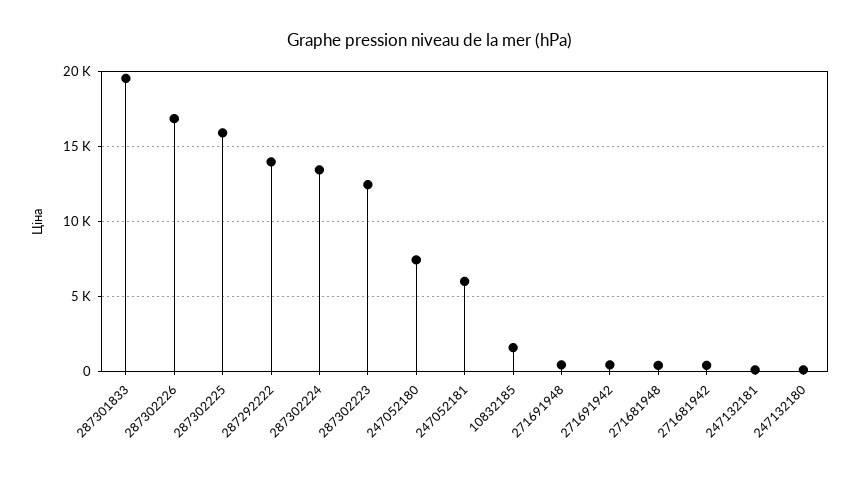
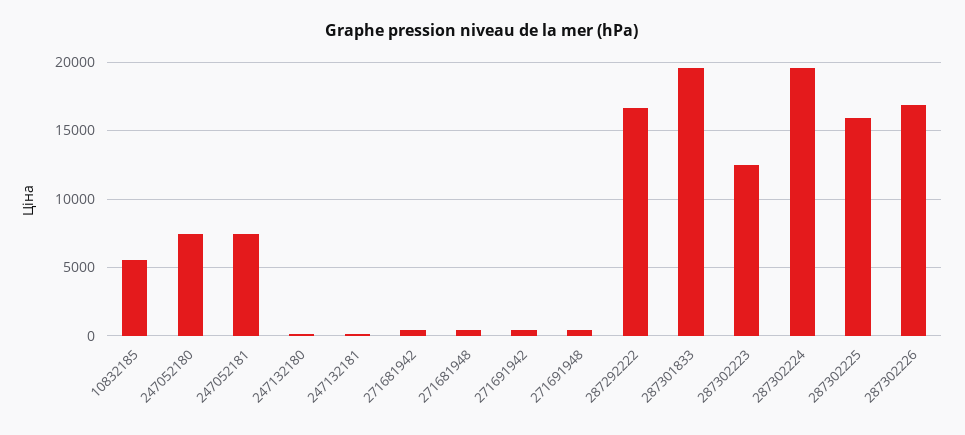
  {
    "287301833": 19500,
    "287302226": 17000,
    "287302225": 16000,
-   "287292222": 14000,
+   "287292222": 16500,
-   "287302224": 13500,
+   "287302224": 19500,
    "287302223": 12500,
    "247052180": 7500,
-   "247052181": 6000,
+   "247052181": 7500,
-   "10832185": 1500,
+   "10832185": 5500,
    "271691948": 500,
    "271691942": 500,
    "271681948": 500,
    "271681942": 500,
    "247132181": 0,
    "247132180": 0
  }

